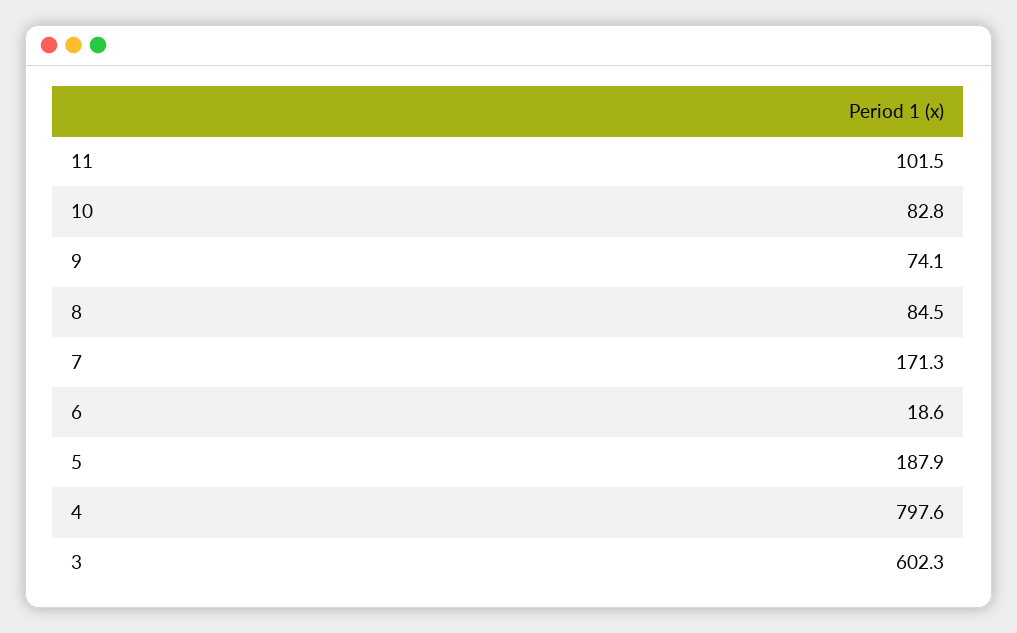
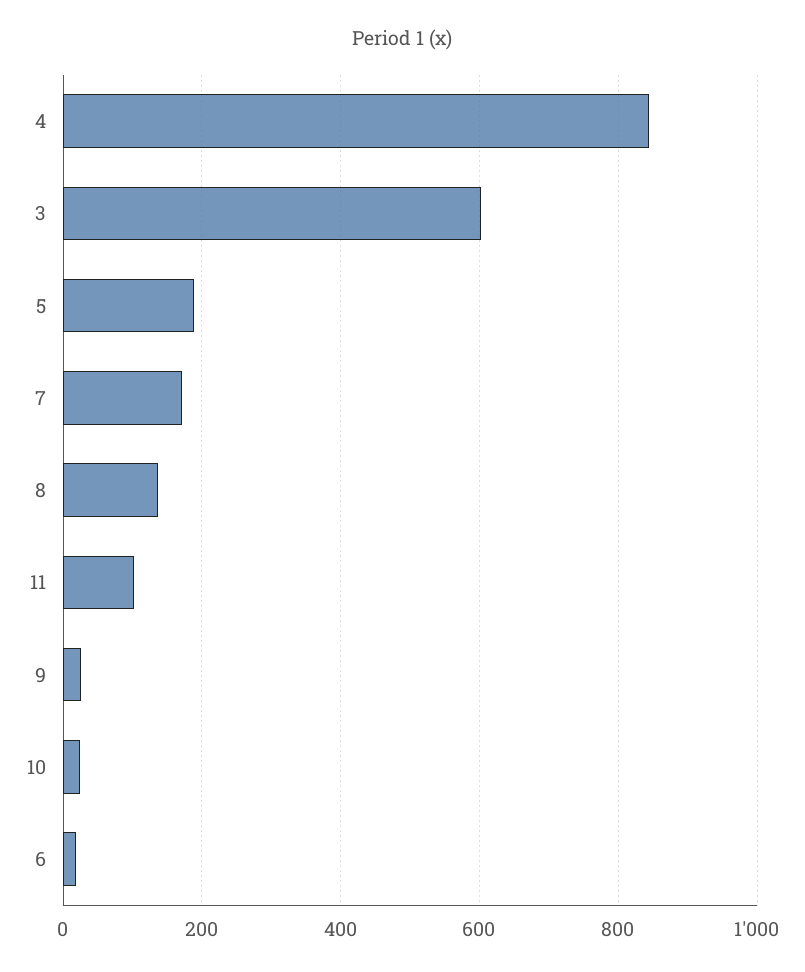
  {
    "11": 101.5,
-   "10": 82.8,
+   "10": 20,
-   "9": 74.1,
+   "9": 20,
-   "8": 84.5,
+   "8": 140,
    "7": 171.3,
    "6": 18.6,
    "5": 187.9,
-   "4": 797.6,
+   "4": 840,
    "3": 602.3
  }

